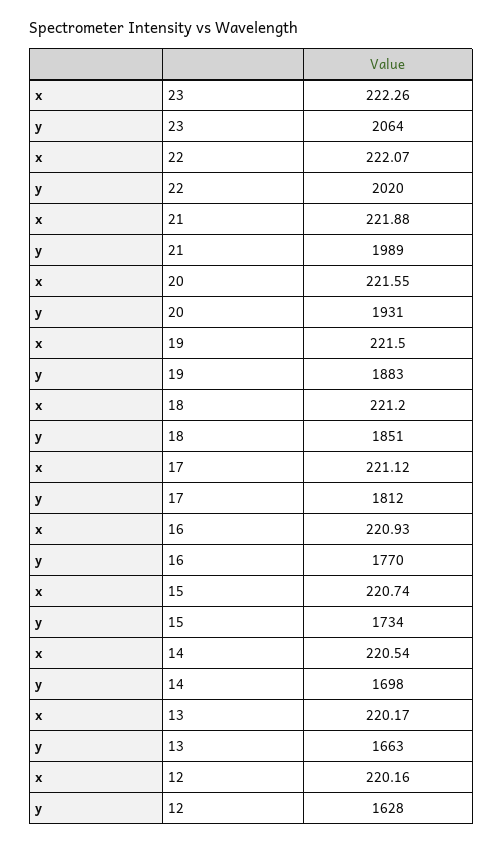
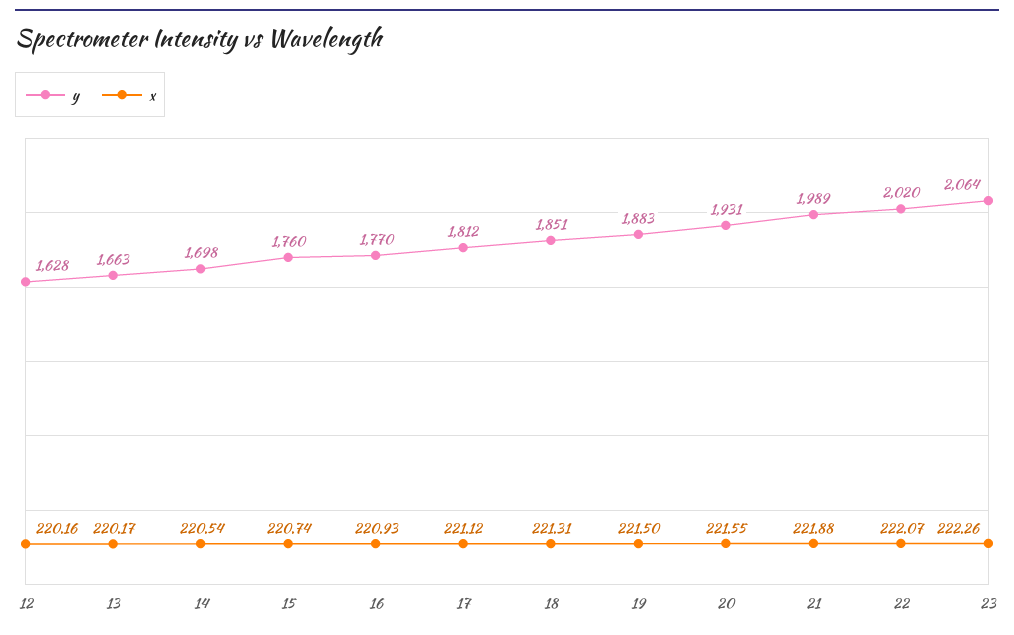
  {
    "x": {
      "23": 222.26,
      "22": 222.07,
      "21": 221.88,
      "20": 221.55,
      "19": 221.5,
-     "18": 221.2,
+     "18": 221.31,
      "17": 221.12,
      "16": 220.93,
      "15": 220.74,
      "14": 220.54,
      "13": 220.17,
      "12": 220.16
    },
    "y": {
      "23": 2064,
      "22": 2020,
      "21": 1989,
      "20": 1931,
      "19": 1883,
      "18": 1851,
      "17": 1812,
      "16": 1770,
-     "15": 1734,
+     "15": 1760,
      "14": 1698,
      "13": 1663,
      "12": 1628
    }
  }

